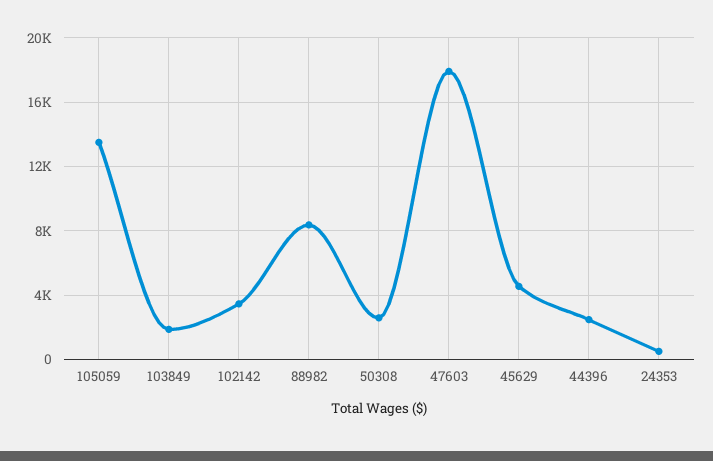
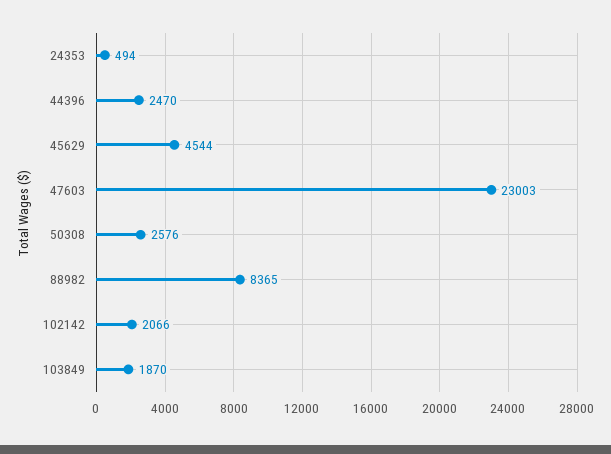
  {
-   "105059": 13500,
    "103849": 1870,
-   "102142": 3500,
+   "102142": 2066,
    "88982": 8365,
    "50308": 2576,
-   "47603": 18000,
+   "47603": 23003,
    "45629": 4544,
    "44396": 2470,
    "24353": 494
  }

